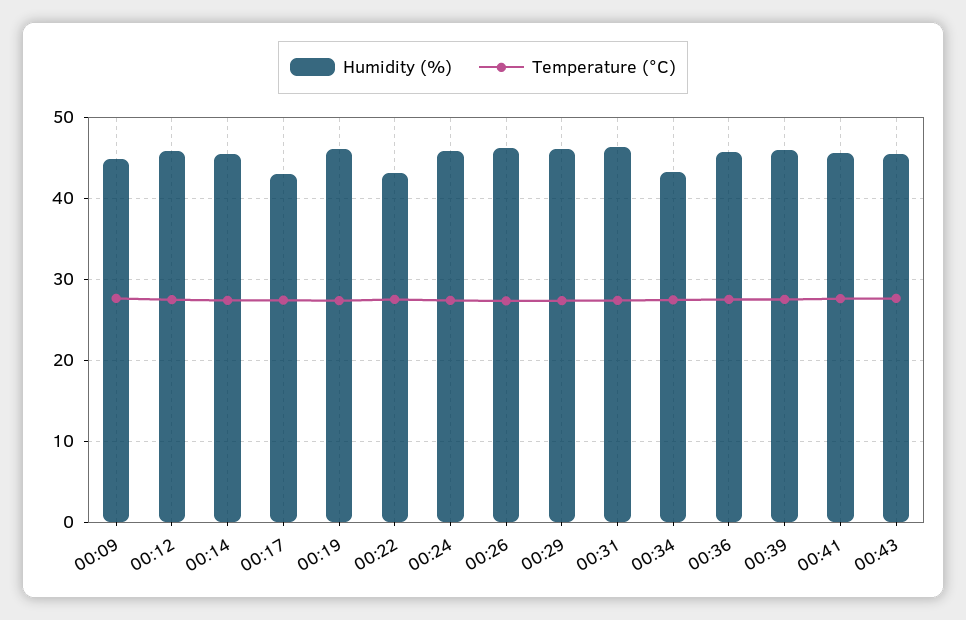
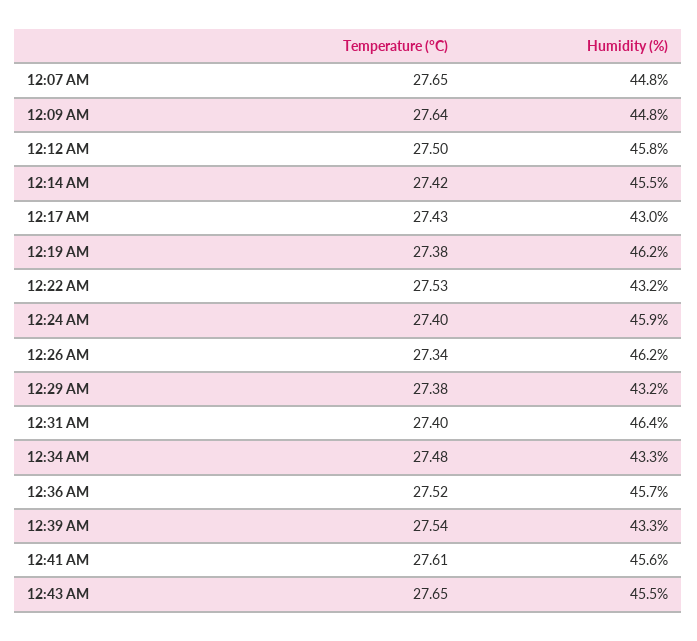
  {
    "Humidity (%)": {
      "00:09": 44.8,
      "00:12": 45.8,
      "00:14": 45.5,
      "00:17": 43,
      "00:19": 46.2,
      "00:22": 43.2,
      "00:24": 45.9,
      "00:26": 46.2,
-     "00:29": 46,
+     "00:29": 43.2,
      "00:31": 46.4,
      "00:34": 43.3,
      "00:36": 45.7,
-     "00:39": 46,
+     "00:39": 43.3,
      "00:41": 45.6,
-     "00:43": 45.5
+     "00:43": 45.5,
+     "12:07 AM": 44.8
    },
    "Temperature (°C)": {
      "00:09": 27.64,
      "00:12": 27.5,
      "00:14": 27.42,
      "00:17": 27.43,
      "00:19": 27.38,
      "00:22": 27.53,
      "00:24": 27.4,
      "00:26": 27.34,
      "00:29": 27.38,
      "00:31": 27.4,
      "00:34": 27.48,
      "00:36": 27.52,
      "00:39": 27.54,
      "00:41": 27.61,
-     "00:43": 27.65
+     "00:43": 27.65,
+     "12:07 AM": 27.65
    }
  }

